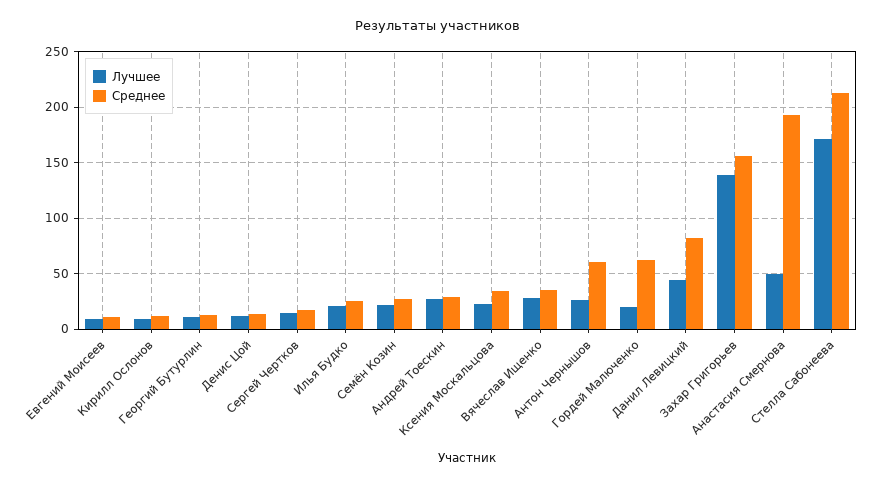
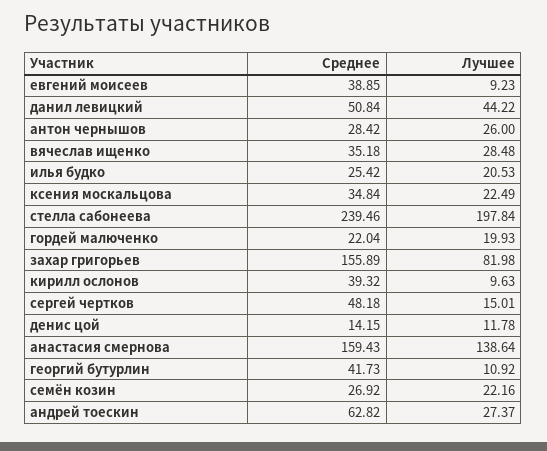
  {
    "Лучшее": {
      "Евгений Моисеев": 9.23,
      "Кирилл Ослонов": 9.63,
      "Георгий Бутурлин": 10.92,
      "Денис Цой": 11.78,
      "Сергей Чертков": 15.01,
      "Илья Будко": 20.53,
      "Семён Козин": 22.16,
      "Андрей Тоескин": 27.37,
      "Ксения Москальцова": 22.49,
      "Вячеслав Ищенко": 28.48,
      "Антон Чернышов": 26,
      "Гордей Малюченко": 19.93,
      "Данил Левицкий": 44.22,
-     "Захар Григорьев": 140,
+     "Захар Григорьев": 81.98,
-     "Анастасия Смернова": 50,
+     "Анастасия Смернова": 138.64,
-     "Стелла Сабонеева": 170
+     "Стелла Сабонеева": 197.84
    },
    "Среднее": {
-     "Евгений Моисеев": 10,
+     "Евгений Моисеев": 38.85,
-     "Кирилл Ослонов": 10,
+     "Кирилл Ослонов": 39.32,
-     "Георгий Бутурлин": 10,
+     "Георгий Бутурлин": 41.73,
      "Денис Цой": 14.15,
-     "Сергей Чертков": 20,
+     "Сергей Чертков": 48.18,
      "Илья Будко": 25.42,
      "Семён Козин": 26.92,
-     "Андрей Тоескин": 30,
+     "Андрей Тоескин": 62.82,
      "Ксения Москальцова": 34.84,
      "Вячеслав Ищенко": 35.18,
-     "Антон Чернышов": 60,
+     "Антон Чернышов": 28.42,
-     "Гордей Малюченко": 60,
+     "Гордей Малюченко": 22.04,
-     "Данил Левицкий": 80,
+     "Данил Левицкий": 50.84,
      "Захар Григорьев": 155.89,
-     "Анастасия Смернова": 190,
+     "Анастасия Смернова": 159.43,
-     "Стелла Сабонеева": 210
+     "Стелла Сабонеева": 239.46
    }
  }

